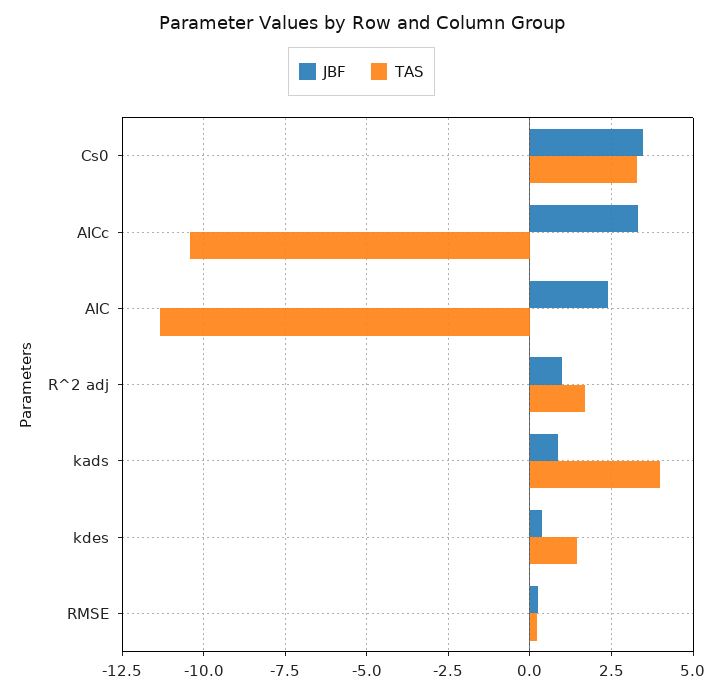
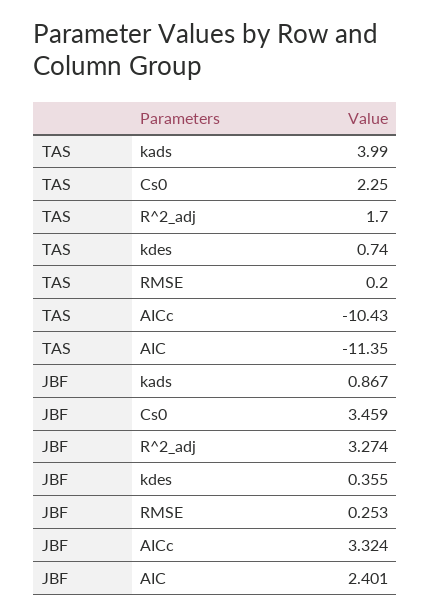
  {
    "JBF": {
      "Cs0": 3.459,
      "AICc": 3.324,
      "AIC": 2.401,
-     "R^2 adj": 1,
+     "R^2 adj": 3.274,
      "kads": 0.867,
      "kdes": 0.355,
      "RMSE": 0.253
    },
    "TAS": {
-     "Cs0": 3.25,
+     "Cs0": 2.25,
      "AICc": -10.43,
      "AIC": -11.35,
      "R^2 adj": 1.7,
      "kads": 3.99,
-     "kdes": 1.5,
+     "kdes": 0.74,
      "RMSE": 0.2
    }
  }

